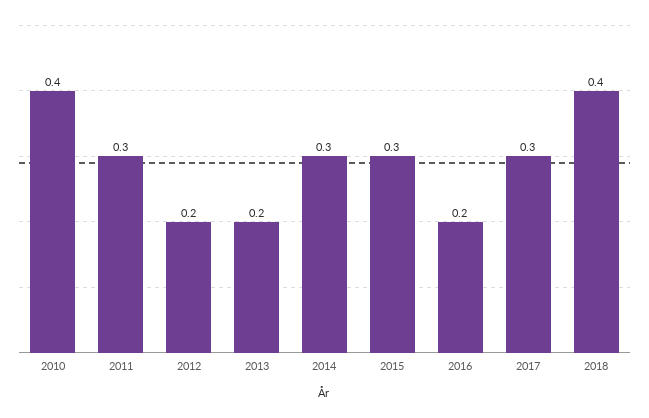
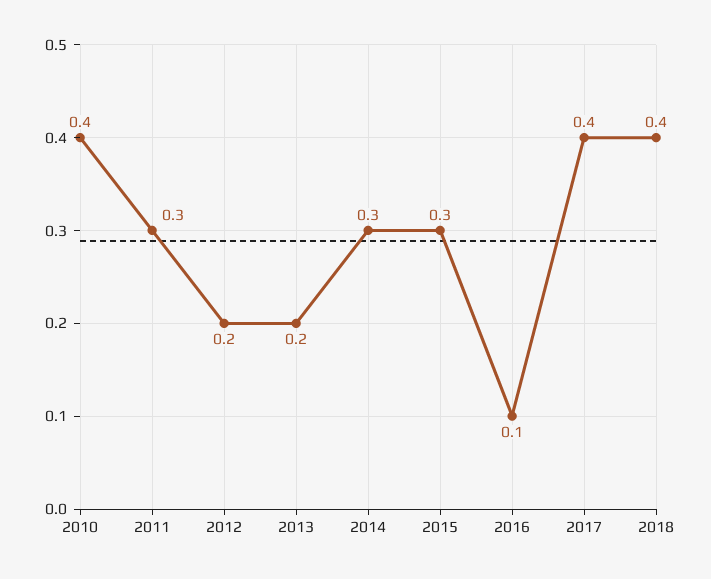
  {
    "2010": 0.4,
    "2011": 0.3,
    "2012": 0.2,
    "2013": 0.2,
    "2014": 0.3,
    "2015": 0.3,
-   "2016": 0.2,
+   "2016": 0.1,
-   "2017": 0.3,
+   "2017": 0.4,
    "2018": 0.4
  }

